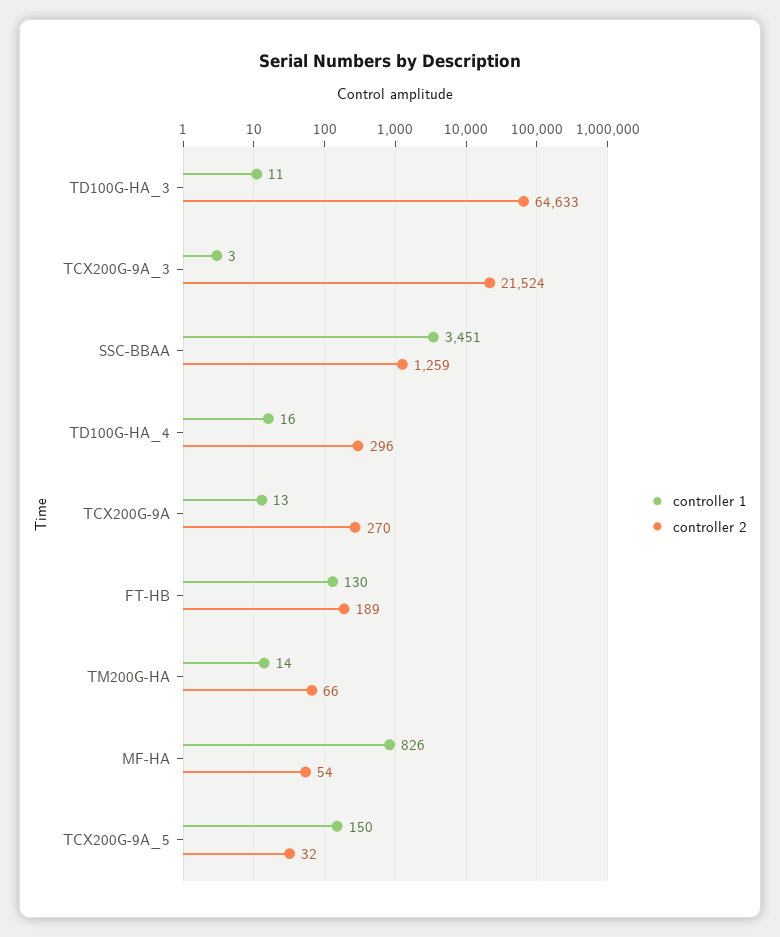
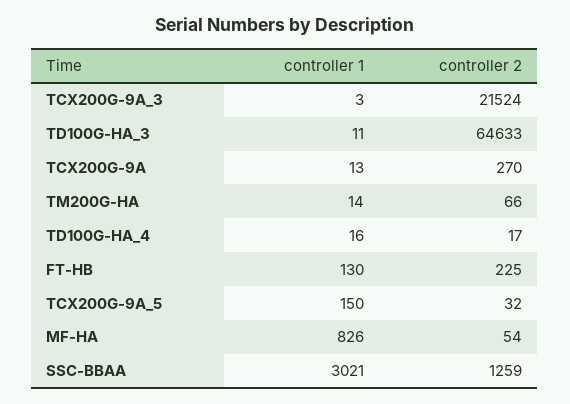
  {
    "controller 1": {
      "TD100G-HA_3": 11,
      "TCX200G-9A_3": 3,
-     "SSC-BBAA": 3451,
+     "SSC-BBAA": 3021,
      "TD100G-HA_4": 16,
      "TCX200G-9A": 13,
      "FT-HB": 130,
      "TM200G-HA": 14,
      "MF-HA": 826,
      "TCX200G-9A_5": 150
    },
    "controller 2": {
      "TD100G-HA_3": 64633,
      "TCX200G-9A_3": 21524,
      "SSC-BBAA": 1259,
-     "TD100G-HA_4": 296,
+     "TD100G-HA_4": 17,
      "TCX200G-9A": 270,
-     "FT-HB": 189,
+     "FT-HB": 225,
      "TM200G-HA": 66,
      "MF-HA": 54,
      "TCX200G-9A_5": 32
    }
  }

